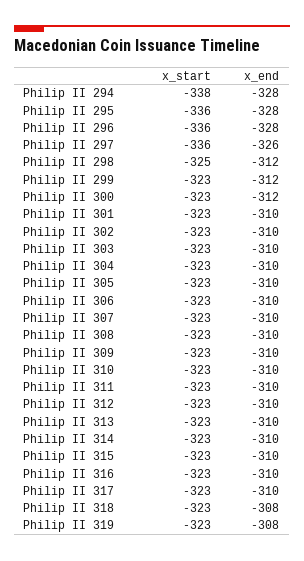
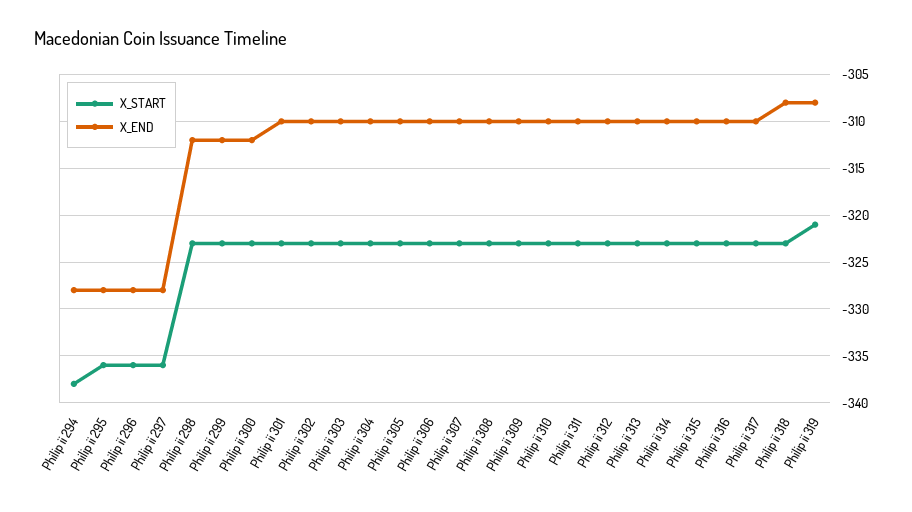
  {
    "x_start": {
      "Philip II 294": -338,
      "Philip II 295": -336,
      "Philip II 296": -336,
      "Philip II 297": -336,
-     "Philip II 298": -325,
+     "Philip II 298": -323,
      "Philip II 299": -323,
      "Philip II 300": -323,
      "Philip II 301": -323,
      "Philip II 302": -323,
      "Philip II 303": -323,
      "Philip II 304": -323,
      "Philip II 305": -323,
      "Philip II 306": -323,
      "Philip II 307": -323,
      "Philip II 308": -323,
      "Philip II 309": -323,
      "Philip II 310": -323,
      "Philip II 311": -323,
      "Philip II 312": -323,
      "Philip II 313": -323,
      "Philip II 314": -323,
      "Philip II 315": -323,
      "Philip II 316": -323,
      "Philip II 317": -323,
      "Philip II 318": -323,
-     "Philip II 319": -323
+     "Philip II 319": -321
    },
    "x_end": {
      "Philip II 294": -328,
      "Philip II 295": -328,
      "Philip II 296": -328,
-     "Philip II 297": -326,
+     "Philip II 297": -328,
      "Philip II 298": -312,
      "Philip II 299": -312,
      "Philip II 300": -312,
      "Philip II 301": -310,
      "Philip II 302": -310,
      "Philip II 303": -310,
      "Philip II 304": -310,
      "Philip II 305": -310,
      "Philip II 306": -310,
      "Philip II 307": -310,
      "Philip II 308": -310,
      "Philip II 309": -310,
      "Philip II 310": -310,
      "Philip II 311": -310,
      "Philip II 312": -310,
      "Philip II 313": -310,
      "Philip II 314": -310,
      "Philip II 315": -310,
      "Philip II 316": -310,
      "Philip II 317": -310,
      "Philip II 318": -308,
      "Philip II 319": -308
    }
  }

